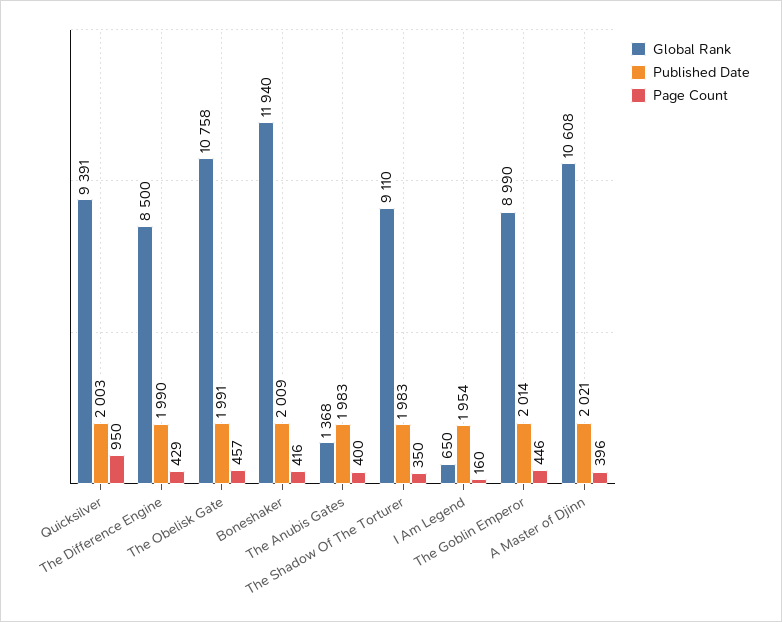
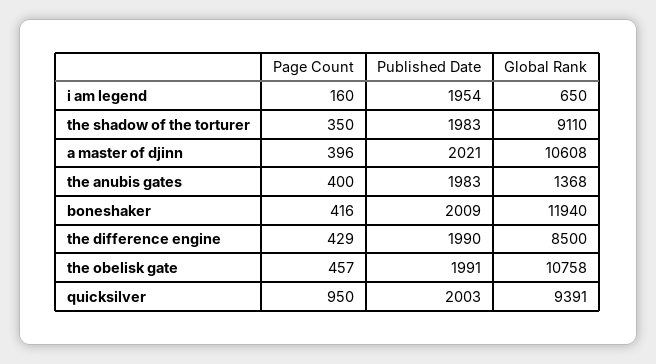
  {
    "Global Rank": {
      "Quicksilver": 9391,
      "The Difference Engine": 8500,
      "The Obelisk Gate": 10758,
      "Boneshaker": 11940,
      "The Anubis Gates": 1368,
      "The Shadow Of The Torturer": 9110,
      "I Am Legend": 650,
-     "The Goblin Emperor": 8990,
      "A Master of Djinn": 10608
    },
    "Published Date": {
      "Quicksilver": 2003,
      "The Difference Engine": 1990,
      "The Obelisk Gate": 1991,
      "Boneshaker": 2009,
      "The Anubis Gates": 1983,
      "The Shadow Of The Torturer": 1983,
      "I Am Legend": 1954,
-     "The Goblin Emperor": 2014,
      "A Master of Djinn": 2021
    },
    "Page Count": {
      "Quicksilver": 950,
      "The Difference Engine": 429,
      "The Obelisk Gate": 457,
      "Boneshaker": 416,
      "The Anubis Gates": 400,
      "The Shadow Of The Torturer": 350,
      "I Am Legend": 160,
-     "The Goblin Emperor": 446,
      "A Master of Djinn": 396
    }
  }

